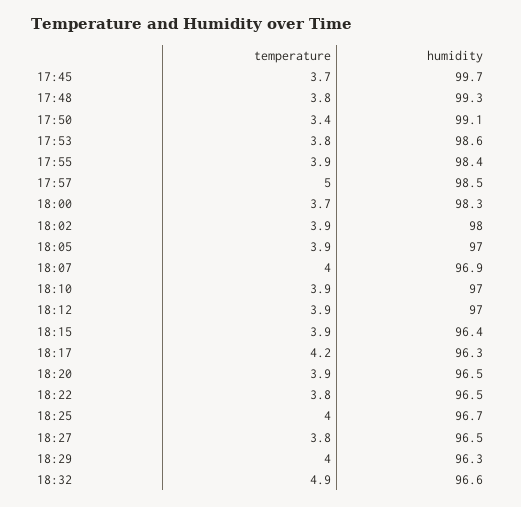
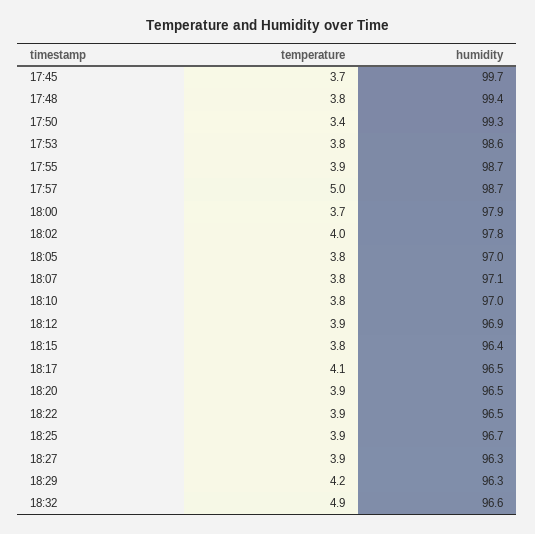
  {
    "temperature": {
      "17:45": 3.7,
      "17:48": 3.8,
      "17:50": 3.4,
      "17:53": 3.8,
      "17:55": 3.9,
      "17:57": 5,
      "18:00": 3.7,
-     "18:02": 3.9,
+     "18:02": 4,
-     "18:05": 3.9,
+     "18:05": 3.8,
-     "18:07": 4,
+     "18:07": 3.8,
-     "18:10": 3.9,
+     "18:10": 3.8,
      "18:12": 3.9,
-     "18:15": 3.9,
+     "18:15": 3.8,
-     "18:17": 4.2,
+     "18:17": 4.1,
      "18:20": 3.9,
-     "18:22": 3.8,
+     "18:22": 3.9,
-     "18:25": 4,
+     "18:25": 3.9,
-     "18:27": 3.8,
+     "18:27": 3.9,
-     "18:29": 4,
+     "18:29": 4.2,
      "18:32": 4.9
    },
    "humidity": {
      "17:45": 99.7,
-     "17:48": 99.3,
+     "17:48": 99.4,
-     "17:50": 99.1,
+     "17:50": 99.3,
      "17:53": 98.6,
-     "17:55": 98.4,
+     "17:55": 98.7,
-     "17:57": 98.5,
+     "17:57": 98.7,
-     "18:00": 98.3,
+     "18:00": 97.9,
-     "18:02": 98,
+     "18:02": 97.8,
      "18:05": 97,
-     "18:07": 96.9,
+     "18:07": 97.1,
      "18:10": 97,
-     "18:12": 97,
+     "18:12": 96.9,
      "18:15": 96.4,
-     "18:17": 96.3,
+     "18:17": 96.5,
      "18:20": 96.5,
      "18:22": 96.5,
      "18:25": 96.7,
-     "18:27": 96.5,
+     "18:27": 96.3,
      "18:29": 96.3,
      "18:32": 96.6
    }
  }

